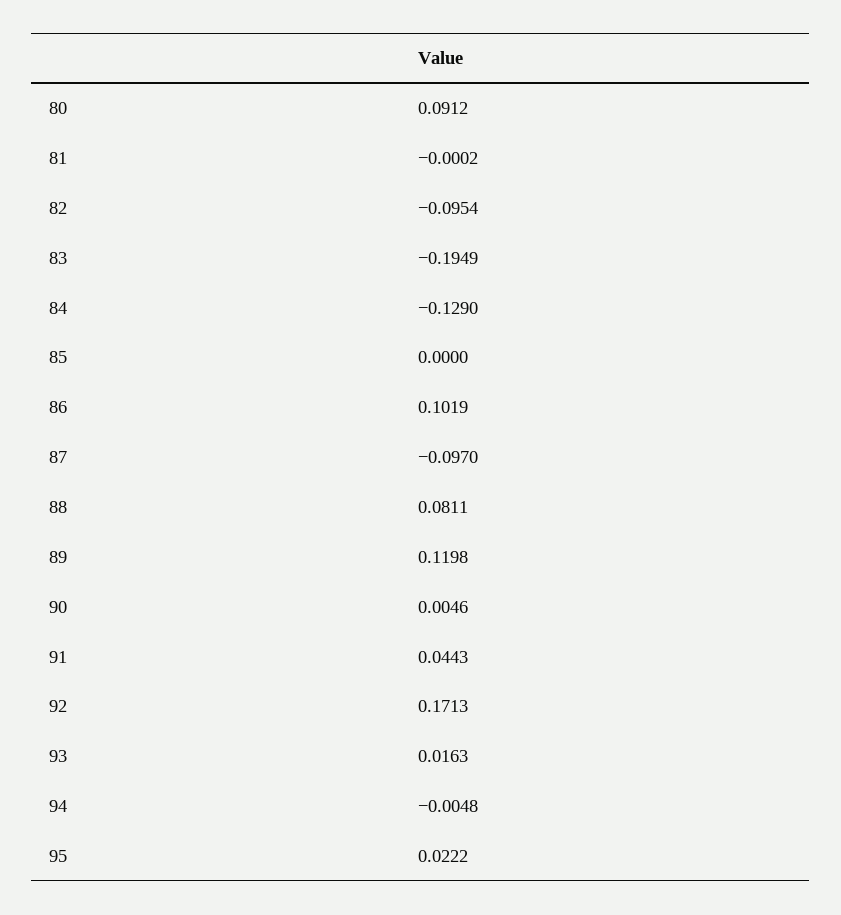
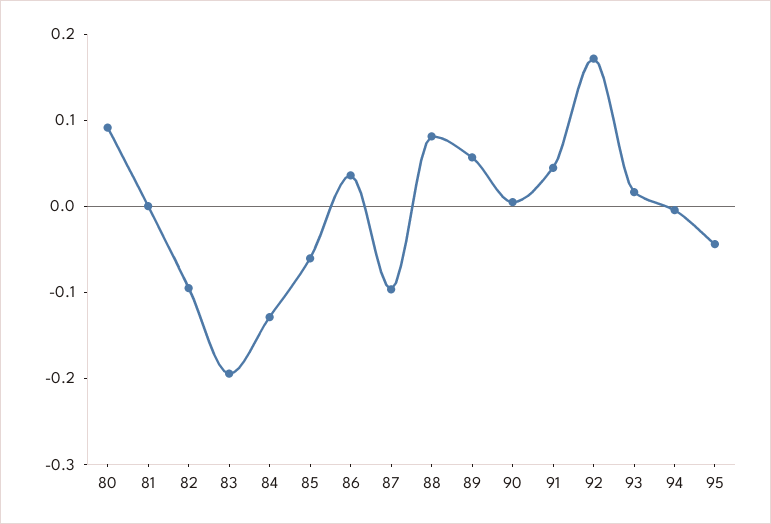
  {
    "80": 0.0912,
    "81": -0.0002,
    "82": -0.0954,
    "83": -0.1949,
    "84": -0.129,
-   "85": 0,
+   "85": -0.06,
-   "86": 0.1019,
+   "86": 0.04,
    "87": -0.097,
    "88": 0.0811,
-   "89": 0.1198,
+   "89": 0.06,
    "90": 0.0046,
    "91": 0.0443,
    "92": 0.1713,
    "93": 0.0163,
    "94": -0.0048,
-   "95": 0.0222
+   "95": -0.04
  }

